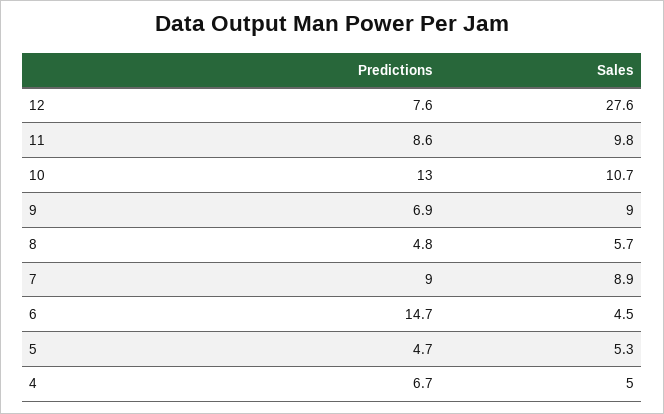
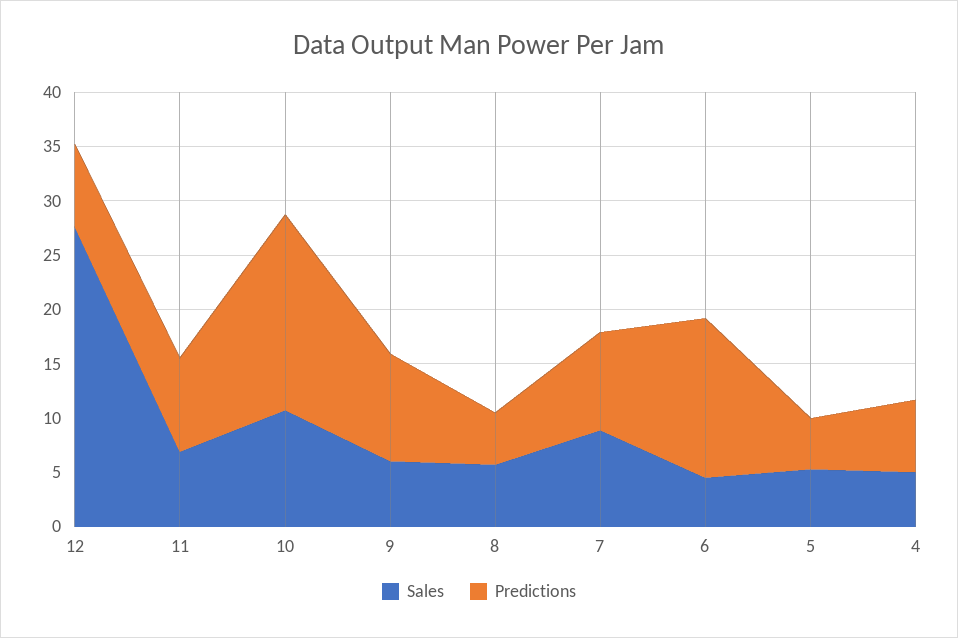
  {
    "Predictions": {
      "12": 7.6,
      "11": 8.6,
-     "10": 13,
+     "10": 18,
-     "9": 6.9,
+     "9": 10,
      "8": 4.8,
      "7": 9,
      "6": 14.7,
      "5": 4.7,
      "4": 6.7
    },
    "Sales": {
      "12": 27.6,
-     "11": 9.8,
+     "11": 7,
      "10": 10.7,
-     "9": 9,
+     "9": 6,
      "8": 5.7,
      "7": 8.9,
      "6": 4.5,
      "5": 5.3,
      "4": 5
    }
  }

